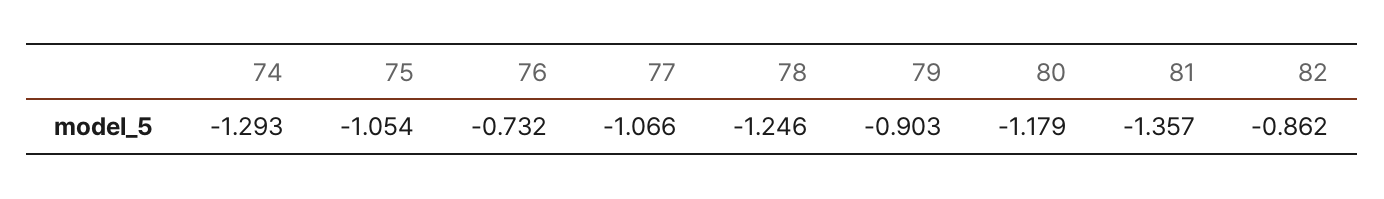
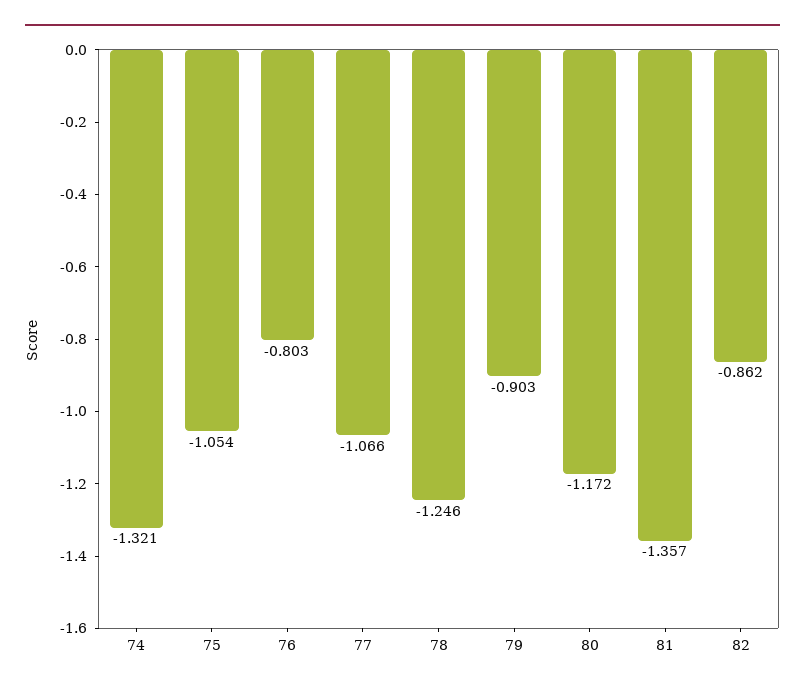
  {
-   "74": -1.293,
+   "74": -1.321,
    "75": -1.054,
-   "76": -0.732,
+   "76": -0.803,
    "77": -1.066,
    "78": -1.246,
    "79": -0.903,
-   "80": -1.179,
+   "80": -1.172,
    "81": -1.357,
    "82": -0.862
  }

